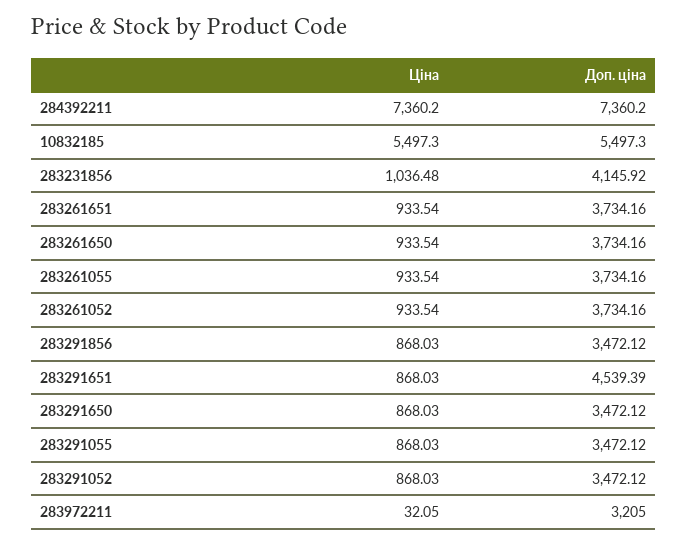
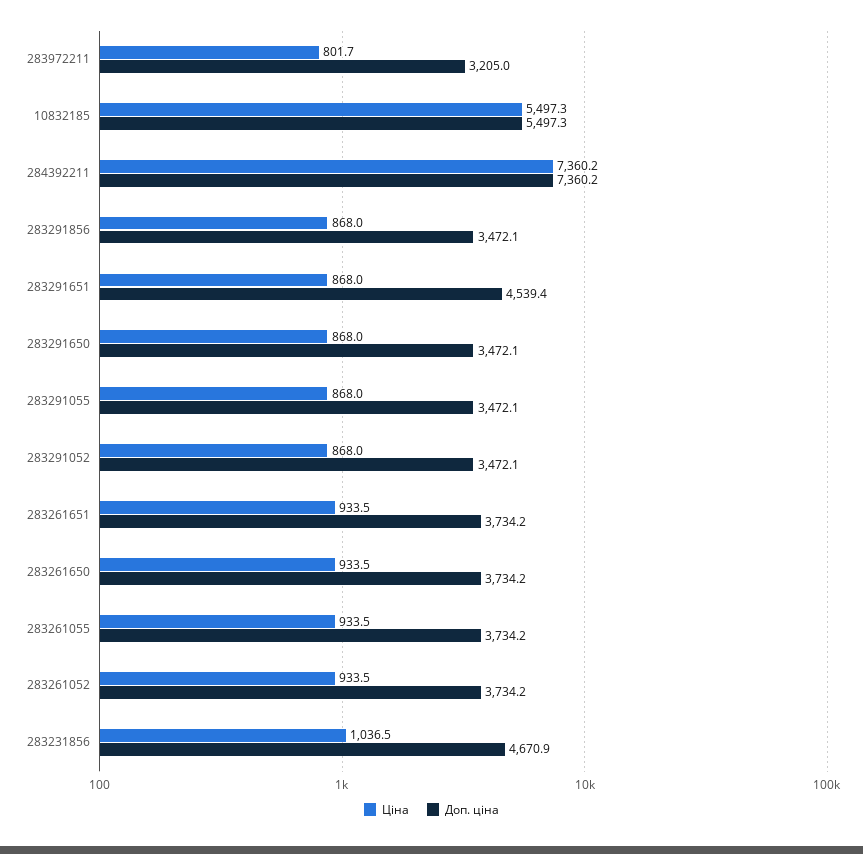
  {
    "Ціна": {
      "284392211": 7360.2,
      "10832185": 5497.3,
      "283231856": 1036.48,
      "283261651": 933.54,
      "283261650": 933.54,
      "283261055": 933.54,
      "283261052": 933.54,
      "283291856": 868.03,
      "283291651": 868.03,
      "283291650": 868.03,
      "283291055": 868.03,
      "283291052": 868.03,
-     "283972211": 32.05
+     "283972211": 801.7
    },
    "Доп. ціна": {
      "284392211": 7360.2,
      "10832185": 5497.3,
-     "283231856": 4145.92,
+     "283231856": 4670.9,
      "283261651": 3734.16,
      "283261650": 3734.16,
      "283261055": 3734.16,
      "283261052": 3734.16,
      "283291856": 3472.12,
      "283291651": 4539.39,
      "283291650": 3472.12,
      "283291055": 3472.12,
      "283291052": 3472.12,
      "283972211": 3205
    }
  }

